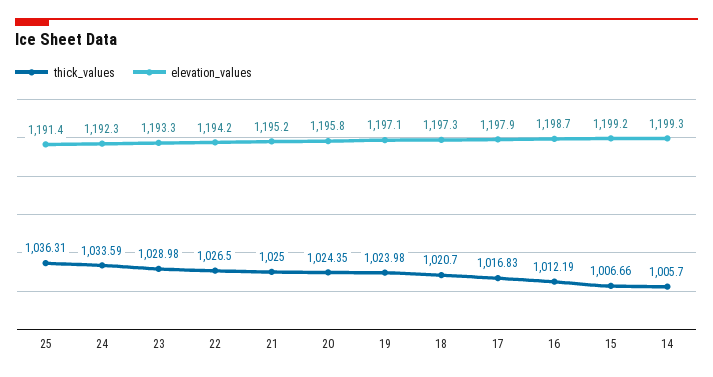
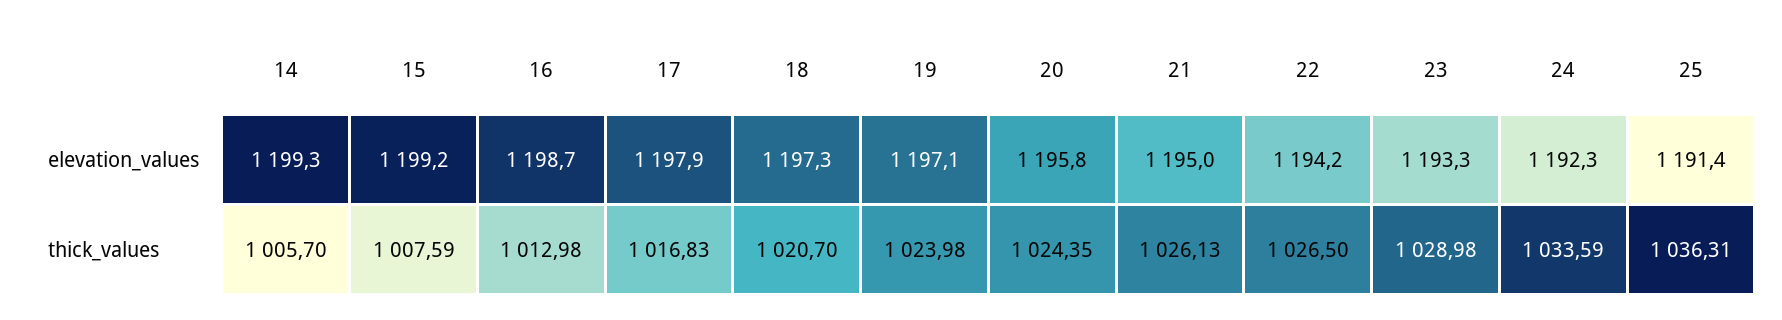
  {
    "thick_values": {
      "25": 1036.31,
      "24": 1033.59,
      "23": 1028.98,
      "22": 1026.5,
-     "21": 1025,
+     "21": 1026.13,
      "20": 1024.35,
      "19": 1023.98,
      "18": 1020.7,
      "17": 1016.83,
-     "16": 1012.19,
+     "16": 1012.98,
-     "15": 1006.66,
+     "15": 1007.59,
      "14": 1005.7
    },
    "elevation_values": {
      "25": 1191.4,
      "24": 1192.3,
      "23": 1193.3,
      "22": 1194.2,
-     "21": 1195.2,
+     "21": 1195,
      "20": 1195.8,
      "19": 1197.1,
      "18": 1197.3,
      "17": 1197.9,
      "16": 1198.7,
      "15": 1199.2,
      "14": 1199.3
    }
  }

